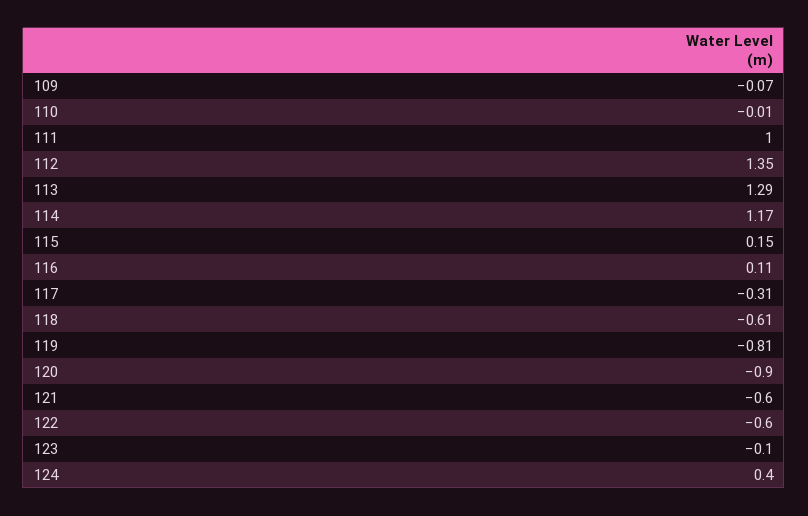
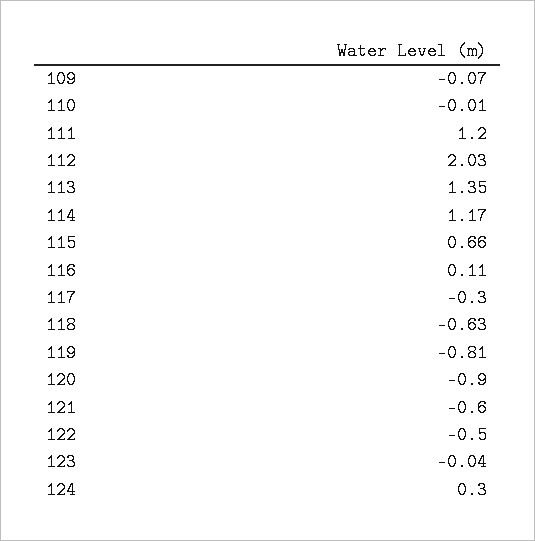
  {
    "109": -0.07,
    "110": -0.01,
-   "111": 1,
+   "111": 1.2,
-   "112": 1.35,
+   "112": 2.03,
-   "113": 1.29,
+   "113": 1.35,
    "114": 1.17,
-   "115": 0.15,
+   "115": 0.66,
    "116": 0.11,
-   "117": -0.31,
+   "117": -0.3,
-   "118": -0.61,
+   "118": -0.63,
    "119": -0.81,
    "120": -0.9,
    "121": -0.6,
-   "122": -0.6,
+   "122": -0.5,
-   "123": -0.1,
+   "123": -0.04,
-   "124": 0.4
+   "124": 0.3
  }

